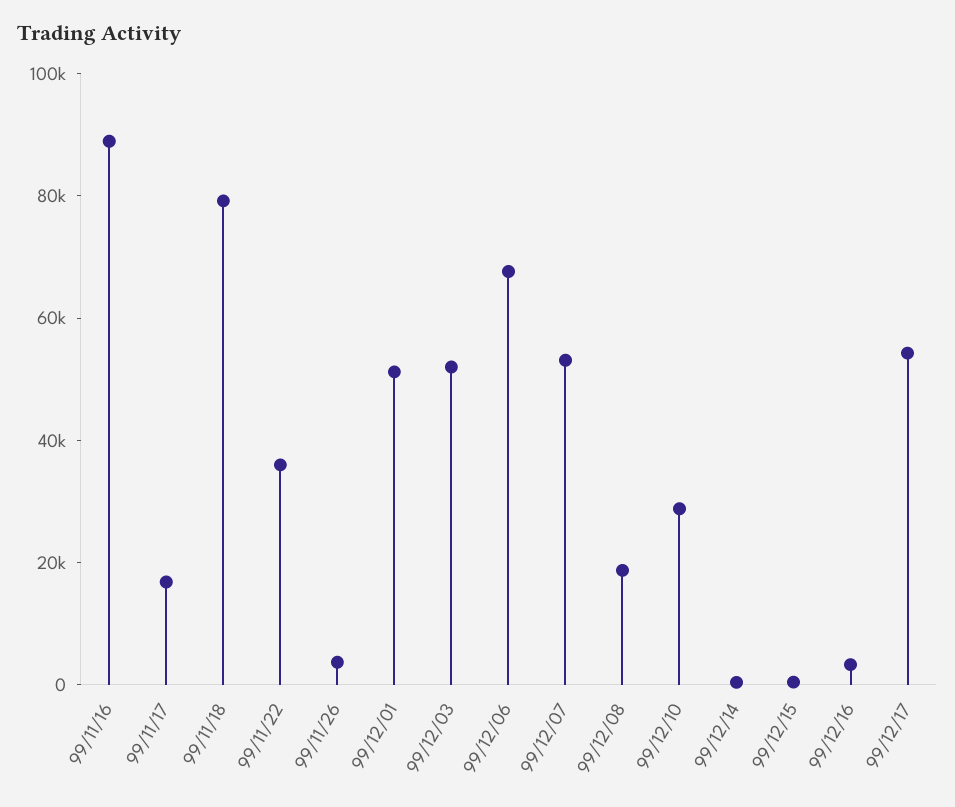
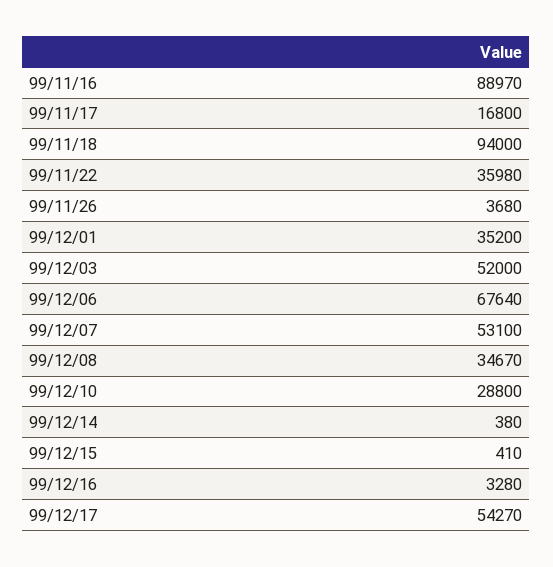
  {
    "99/11/16": 88970,
    "99/11/17": 16800,
-   "99/11/18": 80000,
+   "99/11/18": 94000,
    "99/11/22": 35980,
    "99/11/26": 3680,
-   "99/12/01": 50000,
+   "99/12/01": 35200,
    "99/12/03": 52000,
    "99/12/06": 67640,
    "99/12/07": 53100,
-   "99/12/08": 20000,
+   "99/12/08": 34670,
    "99/12/10": 28800,
    "99/12/14": 380,
    "99/12/15": 410,
    "99/12/16": 3280,
    "99/12/17": 54270
  }

